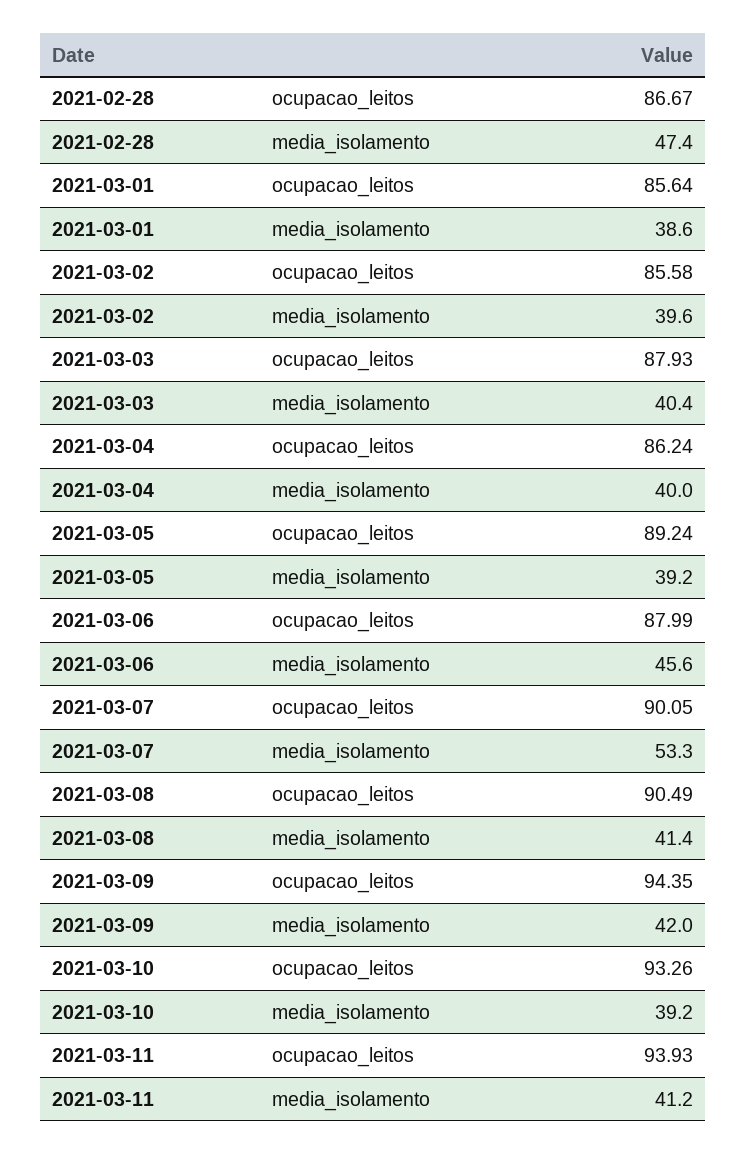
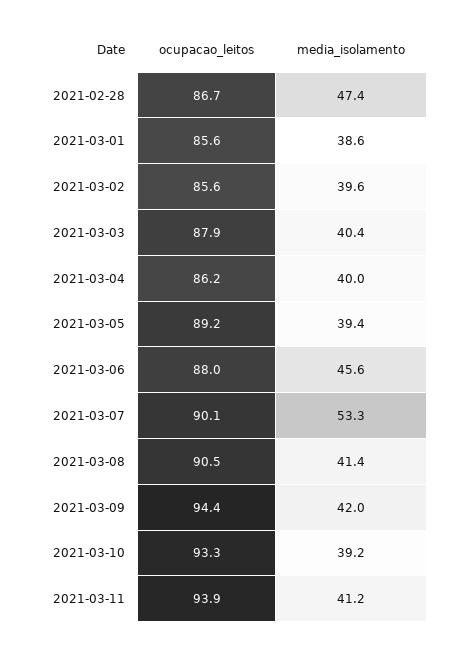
  {
    "2021-02-28": {
      "ocupacao_leitos": 86.67,
      "media_isolamento": 47.4
    },
    "2021-03-01": {
      "ocupacao_leitos": 85.64,
      "media_isolamento": 38.6
    },
    "2021-03-02": {
      "ocupacao_leitos": 85.58,
      "media_isolamento": 39.6
    },
    "2021-03-03": {
      "ocupacao_leitos": 87.93,
      "media_isolamento": 40.4
    },
    "2021-03-04": {
      "ocupacao_leitos": 86.24,
      "media_isolamento": 40
    },
    "2021-03-05": {
      "ocupacao_leitos": 89.24,
-     "media_isolamento": 39.2
+     "media_isolamento": 39.4
    },
    "2021-03-06": {
      "ocupacao_leitos": 87.99,
      "media_isolamento": 45.6
    },
    "2021-03-07": {
      "ocupacao_leitos": 90.05,
      "media_isolamento": 53.3
    },
    "2021-03-08": {
      "ocupacao_leitos": 90.49,
      "media_isolamento": 41.4
    },
    "2021-03-09": {
      "ocupacao_leitos": 94.35,
      "media_isolamento": 42
    },
    "2021-03-10": {
      "ocupacao_leitos": 93.26,
      "media_isolamento": 39.2
    },
    "2021-03-11": {
      "ocupacao_leitos": 93.93,
      "media_isolamento": 41.2
    }
  }

